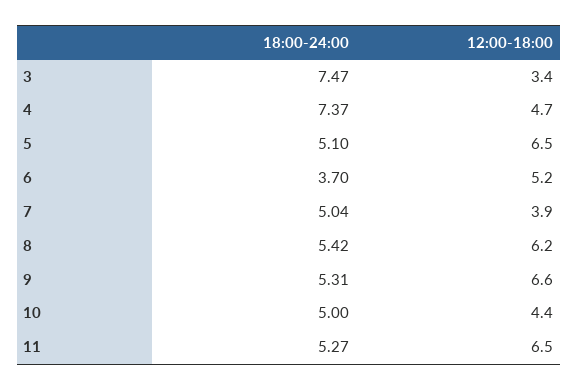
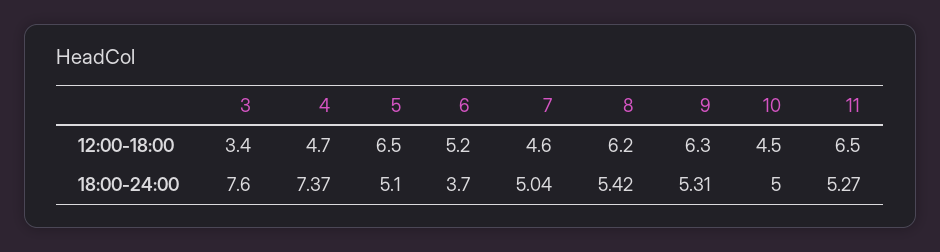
  {
    "18:00-24:00": {
-     "3": 7.47,
+     "3": 7.6,
      "4": 7.37,
      "5": 5.1,
      "6": 3.7,
      "7": 5.04,
      "8": 5.42,
      "9": 5.31,
      "10": 5,
      "11": 5.27
    },
    "12:00-18:00": {
      "3": 3.4,
      "4": 4.7,
      "5": 6.5,
      "6": 5.2,
-     "7": 3.9,
+     "7": 4.6,
      "8": 6.2,
-     "9": 6.6,
+     "9": 6.3,
-     "10": 4.4,
+     "10": 4.5,
      "11": 6.5
    }
  }

